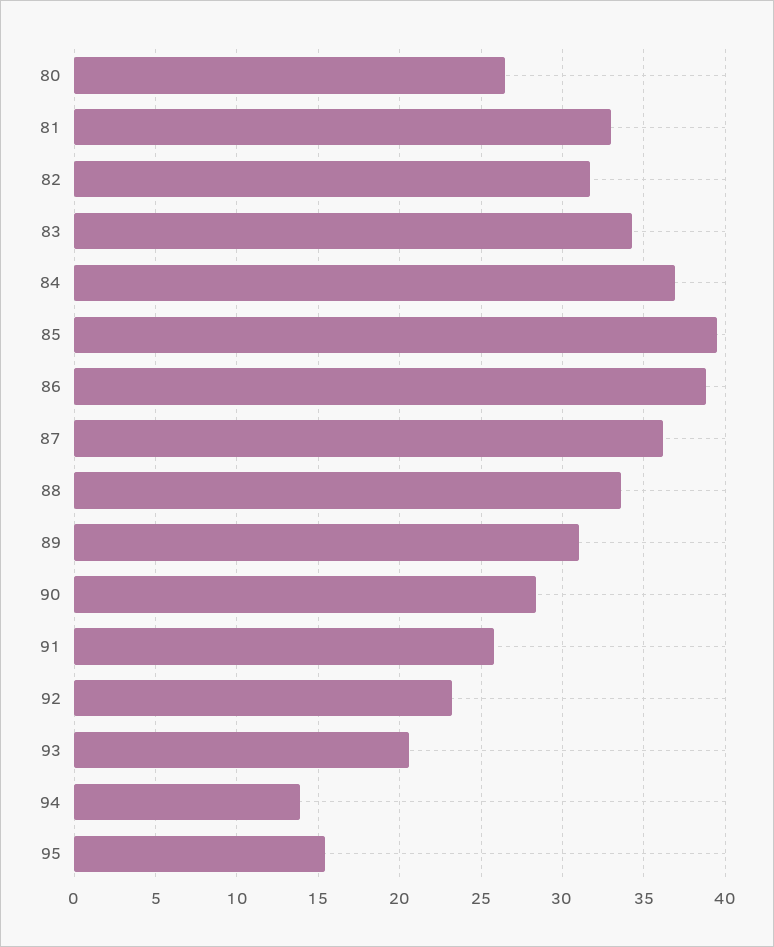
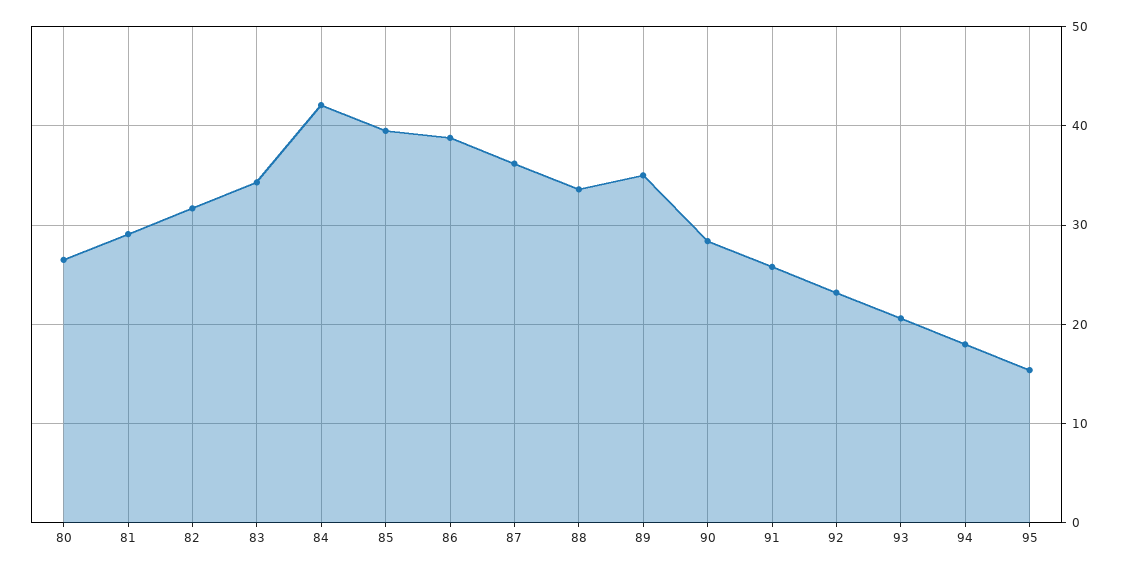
  {
    "80": 26.5,
-   "81": 33,
+   "81": 29,
    "82": 31.5,
    "83": 34.5,
-   "84": 37,
+   "84": 42,
    "85": 39.5,
    "86": 39,
    "87": 36,
    "88": 33.5,
-   "89": 31,
+   "89": 35,
    "90": 28.5,
    "91": 26,
    "92": 23,
    "93": 20.5,
-   "94": 14,
+   "94": 18,
    "95": 15.5
  }

